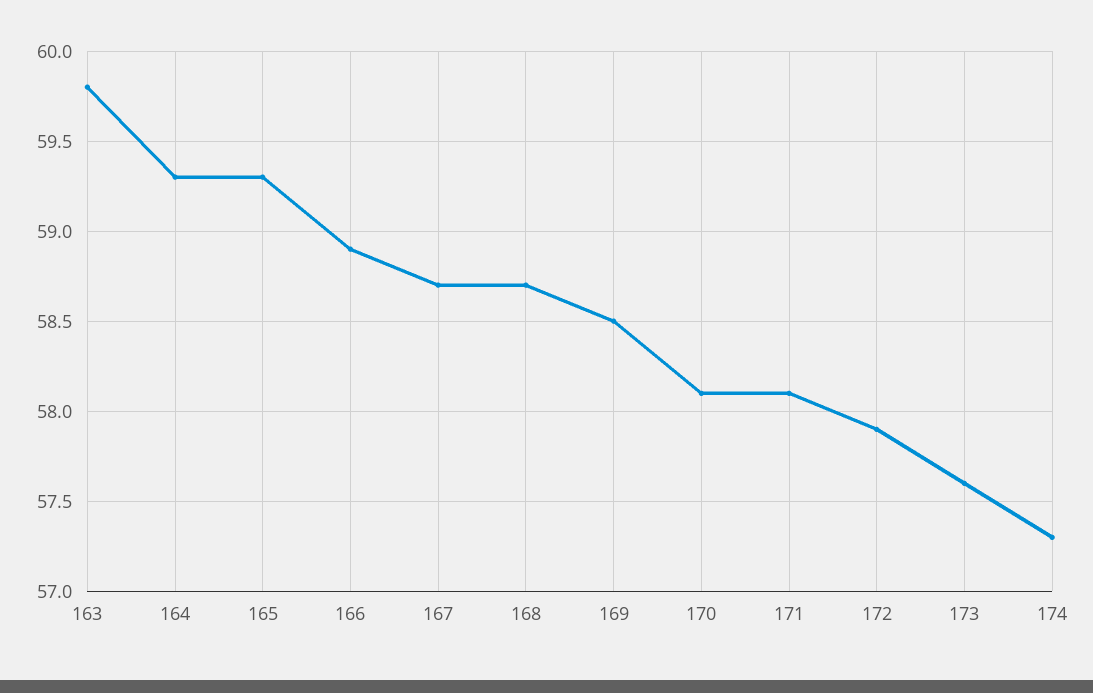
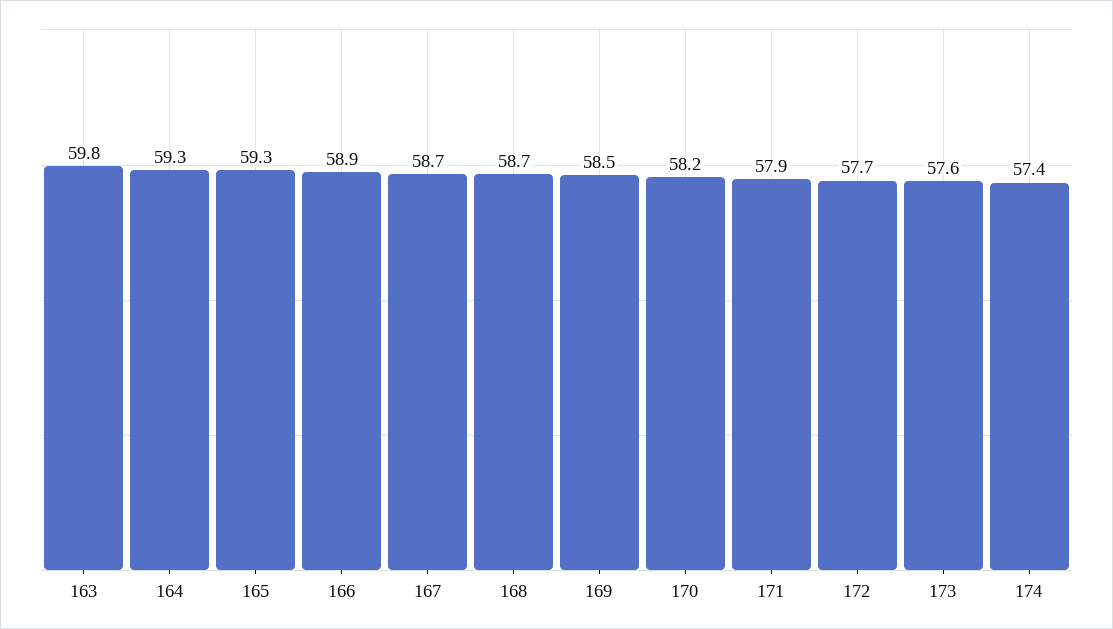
  {
    "163": 59.8,
    "164": 59.3,
    "165": 59.3,
    "166": 58.9,
    "167": 58.7,
    "168": 58.7,
    "169": 58.5,
-   "170": 58.1,
+   "170": 58.2,
-   "171": 58.1,
+   "171": 57.9,
-   "172": 57.9,
+   "172": 57.7,
    "173": 57.6,
-   "174": 57.3
+   "174": 57.4
  }

